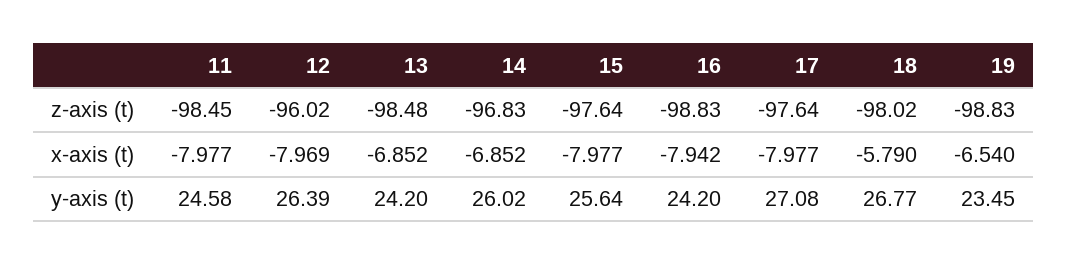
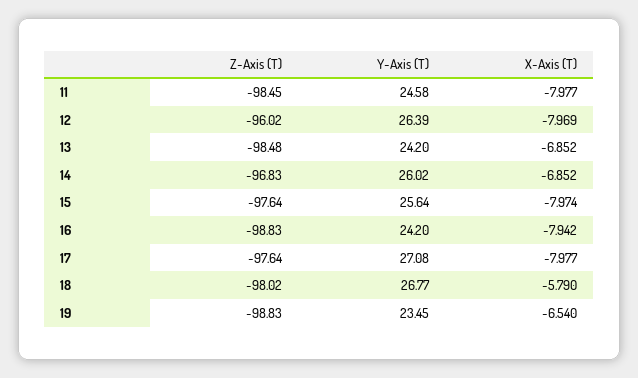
  {
    "11": {
      "z-axis (t)": -98.45,
      "x-axis (t)": -7.977,
      "y-axis (t)": 24.58
    },
    "12": {
      "z-axis (t)": -96.02,
      "x-axis (t)": -7.969,
      "y-axis (t)": 26.39
    },
    "13": {
      "z-axis (t)": -98.48,
      "x-axis (t)": -6.852,
      "y-axis (t)": 24.2
    },
    "14": {
      "z-axis (t)": -96.83,
      "x-axis (t)": -6.852,
      "y-axis (t)": 26.02
    },
    "15": {
      "z-axis (t)": -97.64,
-     "x-axis (t)": -7.977,
+     "x-axis (t)": -7.974,
      "y-axis (t)": 25.64
    },
    "16": {
      "z-axis (t)": -98.83,
      "x-axis (t)": -7.942,
      "y-axis (t)": 24.2
    },
    "17": {
      "z-axis (t)": -97.64,
      "x-axis (t)": -7.977,
      "y-axis (t)": 27.08
    },
    "18": {
      "z-axis (t)": -98.02,
      "x-axis (t)": -5.79,
      "y-axis (t)": 26.77
    },
    "19": {
      "z-axis (t)": -98.83,
      "x-axis (t)": -6.54,
      "y-axis (t)": 23.45
    }
  }

